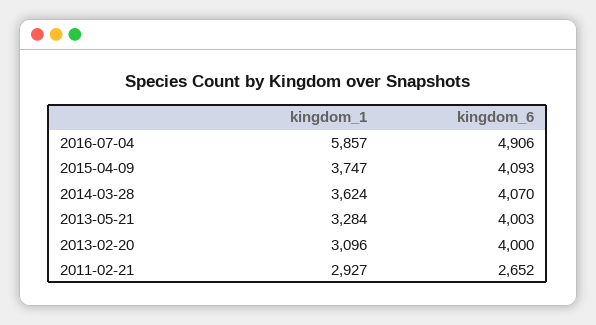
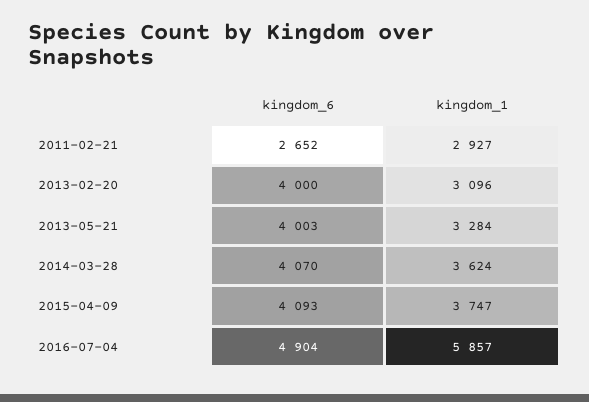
  {
    "kingdom_1": {
      "2016-07-04": 5857,
      "2015-04-09": 3747,
      "2014-03-28": 3624,
      "2013-05-21": 3284,
      "2013-02-20": 3096,
      "2011-02-21": 2927
    },
    "kingdom_6": {
-     "2016-07-04": 4906,
+     "2016-07-04": 4904,
      "2015-04-09": 4093,
      "2014-03-28": 4070,
      "2013-05-21": 4003,
      "2013-02-20": 4000,
      "2011-02-21": 2652
    }
  }

